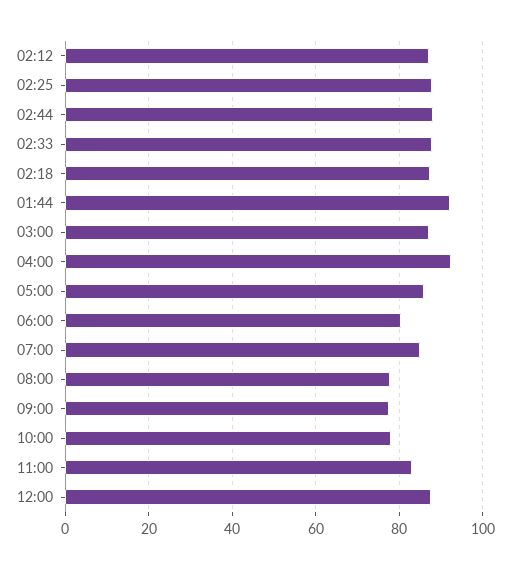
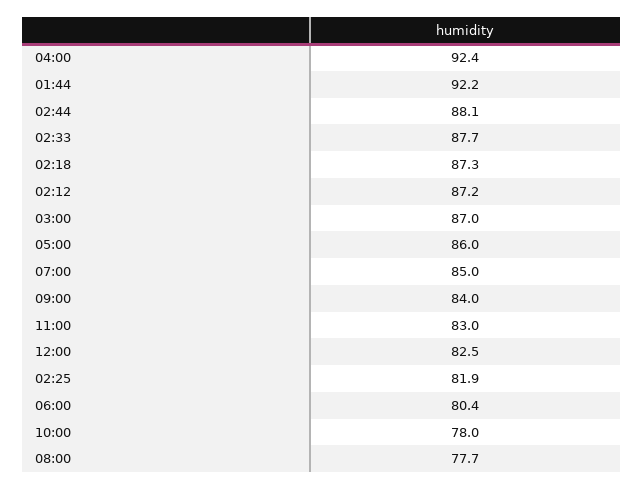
  {
    "02:12": 87.2,
-   "02:25": 88,
+   "02:25": 81.9,
    "02:44": 88.1,
    "02:33": 87.7,
    "02:18": 87.3,
    "01:44": 92.2,
    "03:00": 87,
    "04:00": 92.4,
    "05:00": 86,
    "06:00": 80.4,
    "07:00": 85,
    "08:00": 77.7,
-   "09:00": 78,
+   "09:00": 84,
    "10:00": 78,
    "11:00": 83,
-   "12:00": 88
+   "12:00": 82.5
  }

